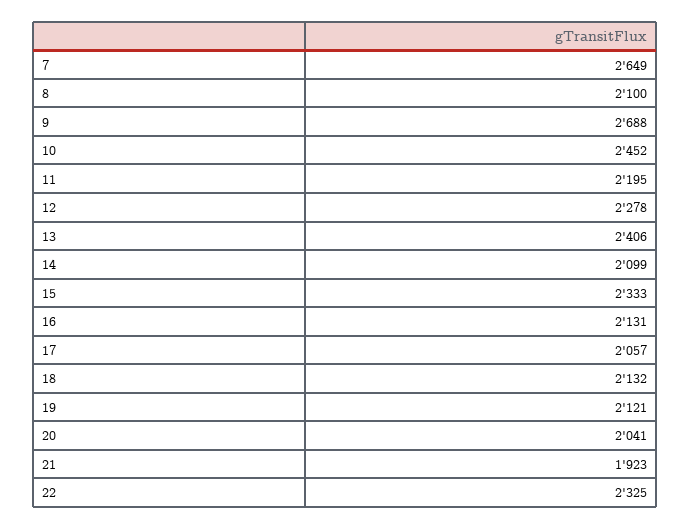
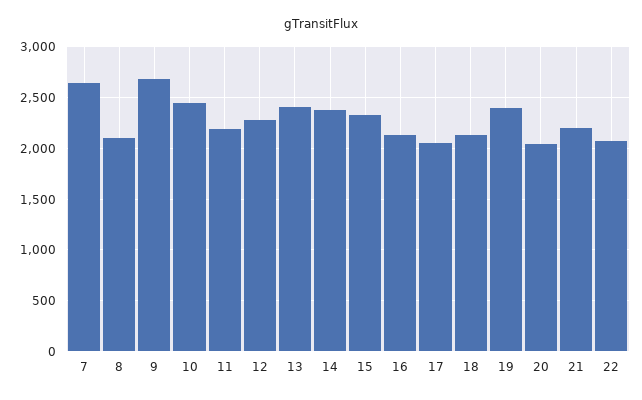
  {
    "7": 2649,
    "8": 2100,
    "9": 2688,
    "10": 2452,
    "11": 2195,
    "12": 2278,
    "13": 2406,
-   "14": 2099,
+   "14": 2400,
    "15": 2333,
    "16": 2131,
    "17": 2057,
    "18": 2132,
-   "19": 2121,
+   "19": 2400,
    "20": 2041,
-   "21": 1923,
+   "21": 2200,
-   "22": 2325
+   "22": 2100
  }

